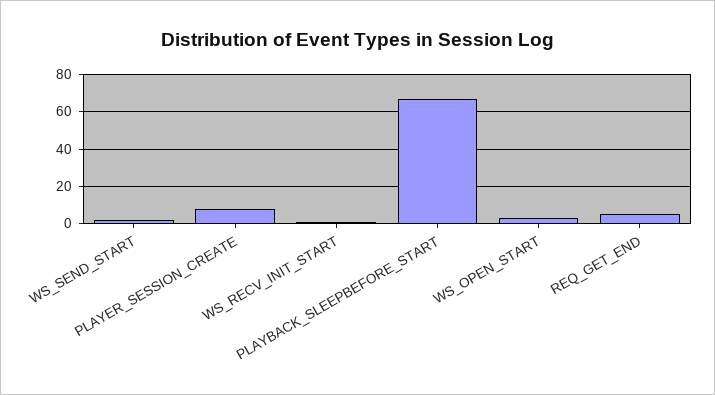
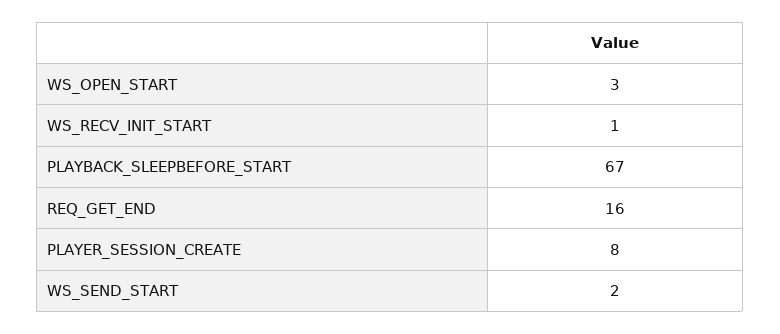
  {
    "WS_SEND_START": 2,
    "PLAYER_SESSION_CREATE": 8,
    "WS_RECV_INIT_START": 1,
    "PLAYBACK_SLEEPBEFORE_START": 67,
    "WS_OPEN_START": 3,
-   "REQ_GET_END": 5
+   "REQ_GET_END": 16
  }

